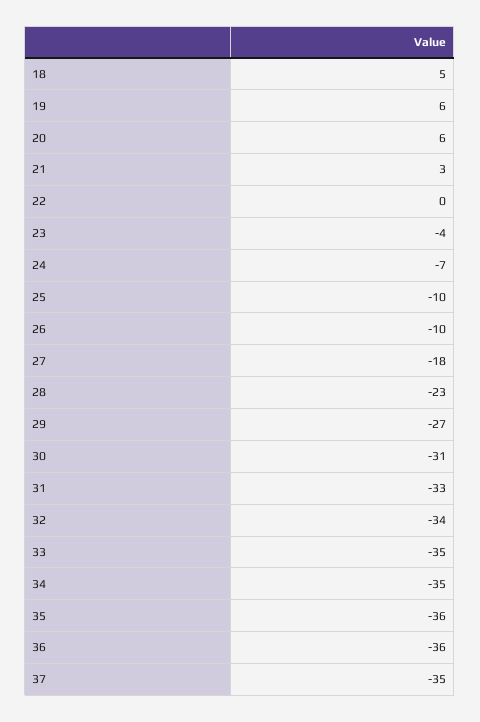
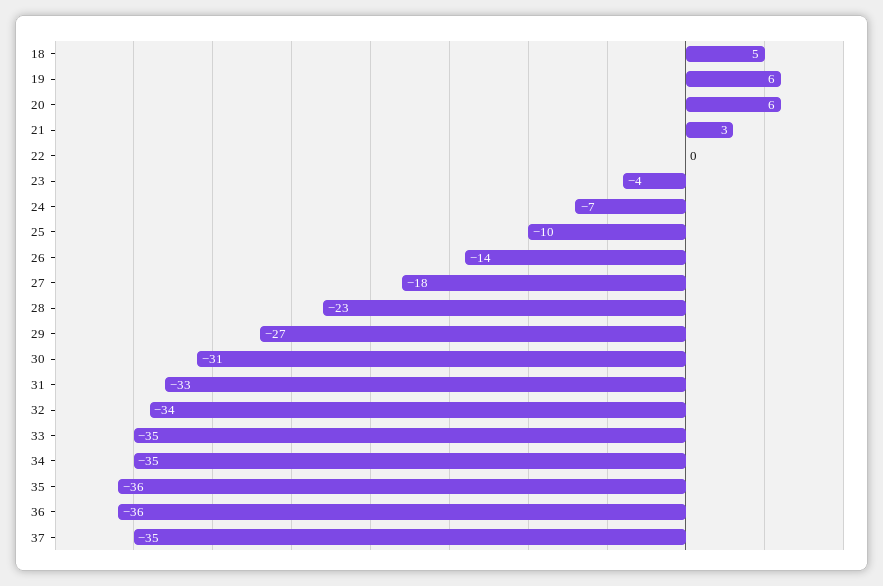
  {
    "18": 5,
    "19": 6,
    "20": 6,
    "21": 3,
    "22": 0,
    "23": -4,
    "24": -7,
    "25": -10,
-   "26": -10,
+   "26": -14,
    "27": -18,
    "28": -23,
    "29": -27,
    "30": -31,
    "31": -33,
    "32": -34,
    "33": -35,
    "34": -35,
    "35": -36,
    "36": -36,
    "37": -35
  }

